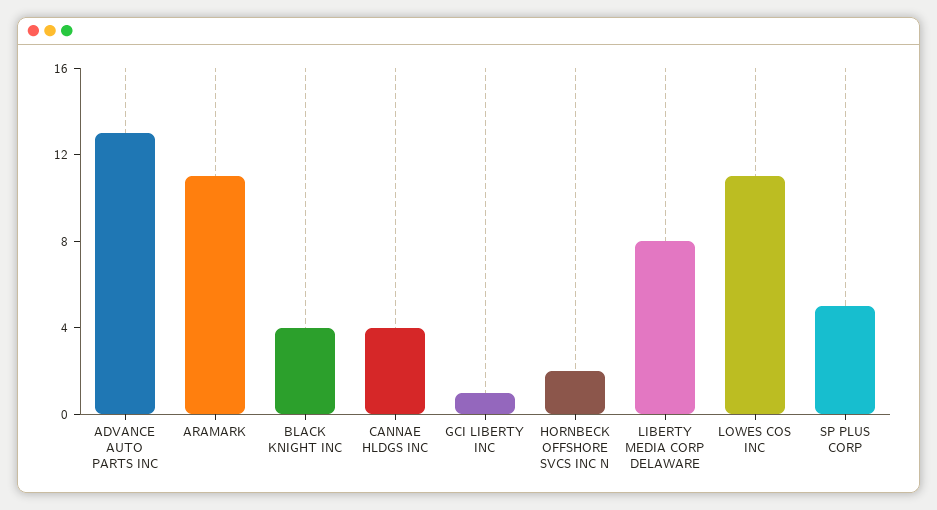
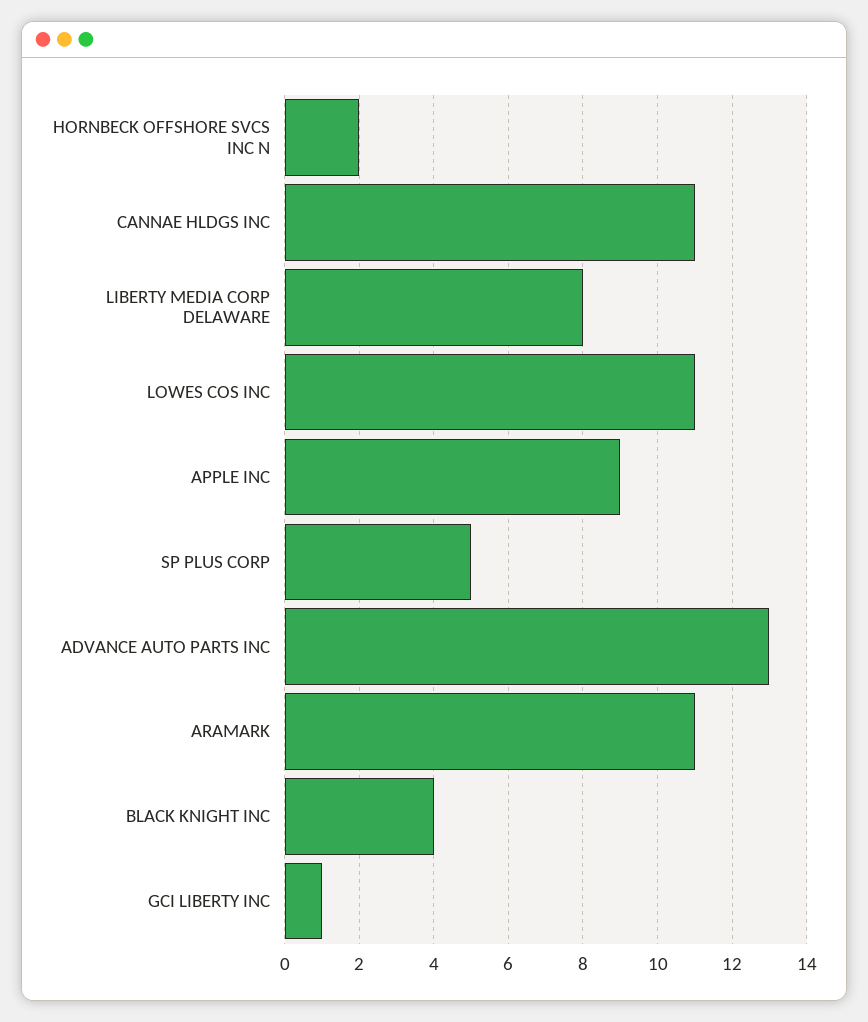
  {
    "ADVANCE AUTO PARTS INC": 13,
    "ARAMARK": 11,
    "BLACK KNIGHT INC": 4,
-   "CANNAE HLDGS INC": 4,
+   "CANNAE HLDGS INC": 11,
    "GCI LIBERTY INC": 1,
    "HORNBECK OFFSHORE SVCS INC N": 2,
    "LIBERTY MEDIA CORP DELAWARE": 8,
    "LOWES COS INC": 11,
-   "SP PLUS CORP": 5
+   "SP PLUS CORP": 5,
+   "APPLE INC": 9
  }

